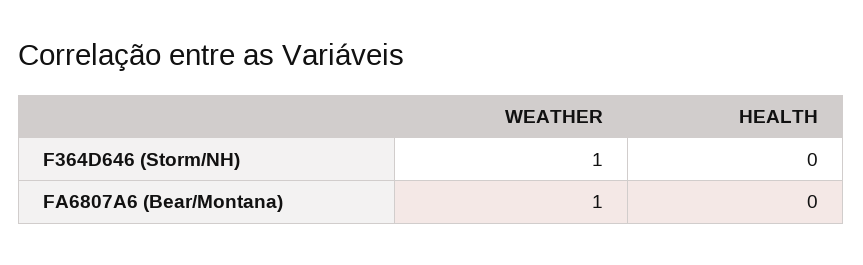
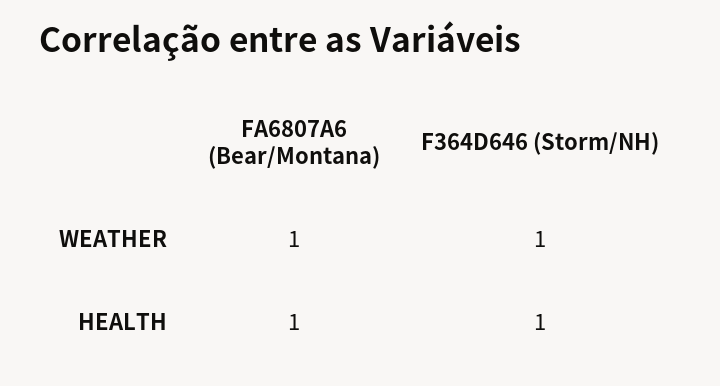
  {
    "WEATHER": {
      "F364D646 (Storm/NH)": 1,
      "FA6807A6 (Bear/Montana)": 1
    },
    "HEALTH": {
-     "F364D646 (Storm/NH)": 0,
+     "F364D646 (Storm/NH)": 1,
-     "FA6807A6 (Bear/Montana)": 0
+     "FA6807A6 (Bear/Montana)": 1
    }
  }

